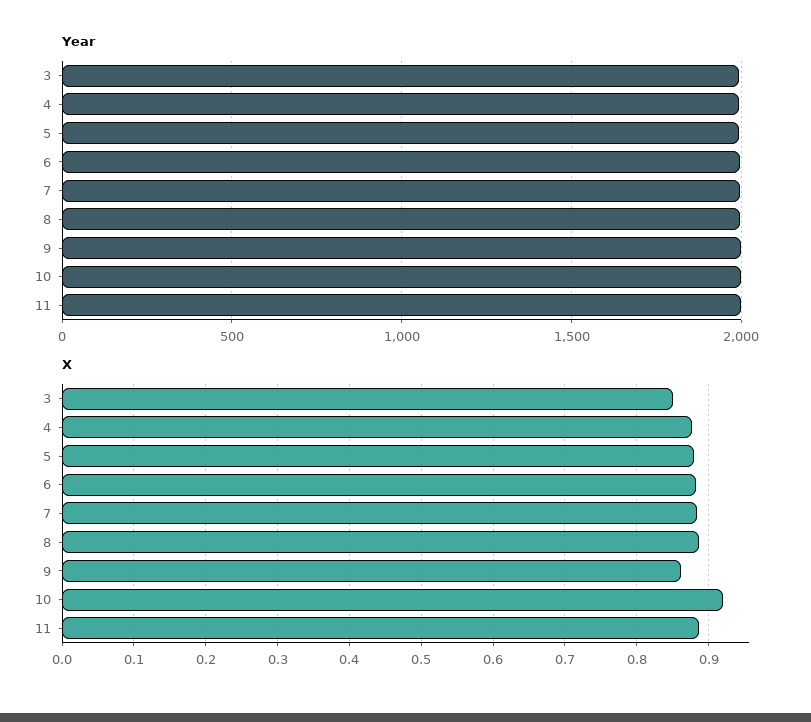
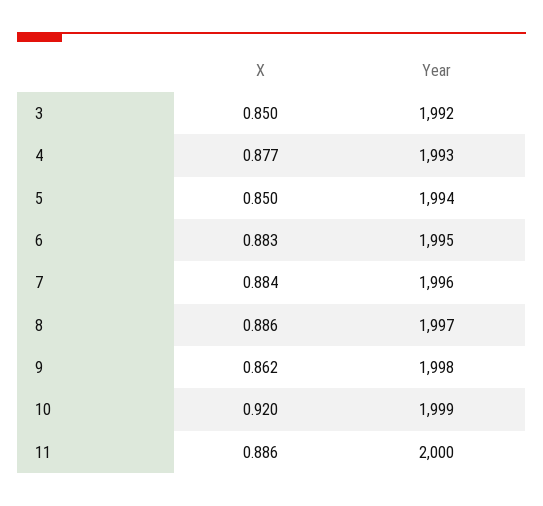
  {
    "Year": {
      "3": 1992,
      "4": 1993,
      "5": 1994,
      "6": 1995,
      "7": 1996,
      "8": 1997,
      "9": 1998,
      "10": 1999,
      "11": 2000
    },
    "X": {
      "3": 0.85,
      "4": 0.877,
-     "5": 0.88,
+     "5": 0.85,
      "6": 0.883,
      "7": 0.884,
      "8": 0.886,
      "9": 0.862,
      "10": 0.92,
      "11": 0.886
    }
  }

